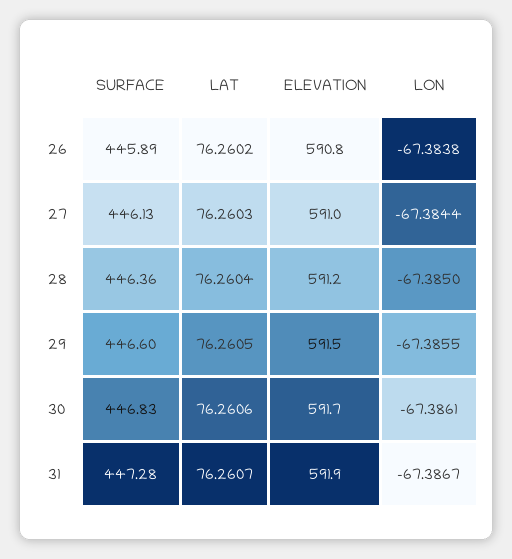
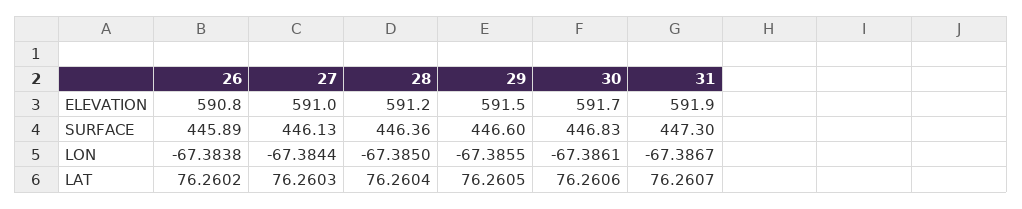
  {
    "SURFACE": {
      "26": 445.89,
      "27": 446.13,
      "28": 446.36,
      "29": 446.6,
      "30": 446.83,
-     "31": 447.28
+     "31": 447.3
    },
    "LAT": {
      "26": 76.2602,
      "27": 76.2603,
      "28": 76.2604,
      "29": 76.2605,
      "30": 76.2606,
      "31": 76.2607
    },
    "ELEVATION": {
      "26": 590.8,
      "27": 591,
      "28": 591.2,
      "29": 591.5,
      "30": 591.7,
      "31": 591.9
    },
    "LON": {
      "26": -67.3838,
      "27": -67.3844,
      "28": -67.385,
      "29": -67.3855,
      "30": -67.3861,
      "31": -67.3867
    }
  }

